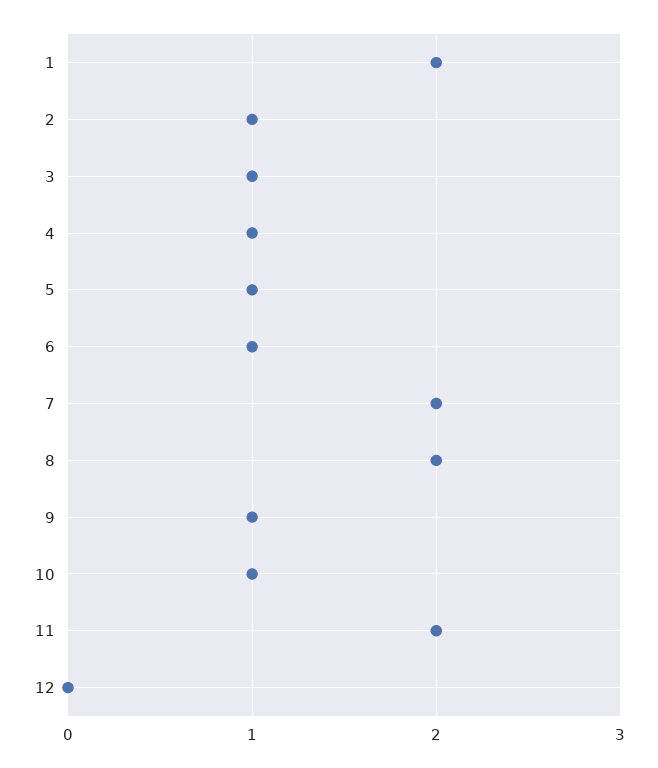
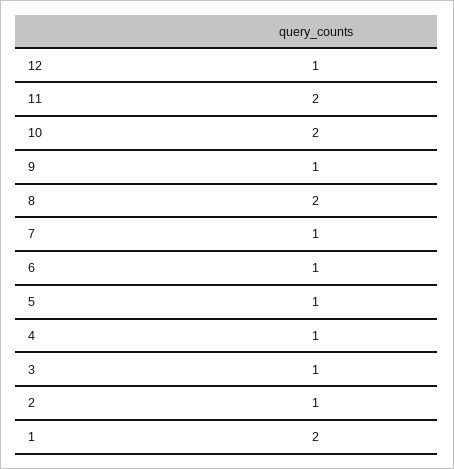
  {
    "1": 2,
    "2": 1,
    "3": 1,
    "4": 1,
    "5": 1,
    "6": 1,
-   "7": 2,
+   "7": 1,
    "8": 2,
    "9": 1,
-   "10": 1,
+   "10": 2,
    "11": 2,
-   "12": 0
+   "12": 1
  }

